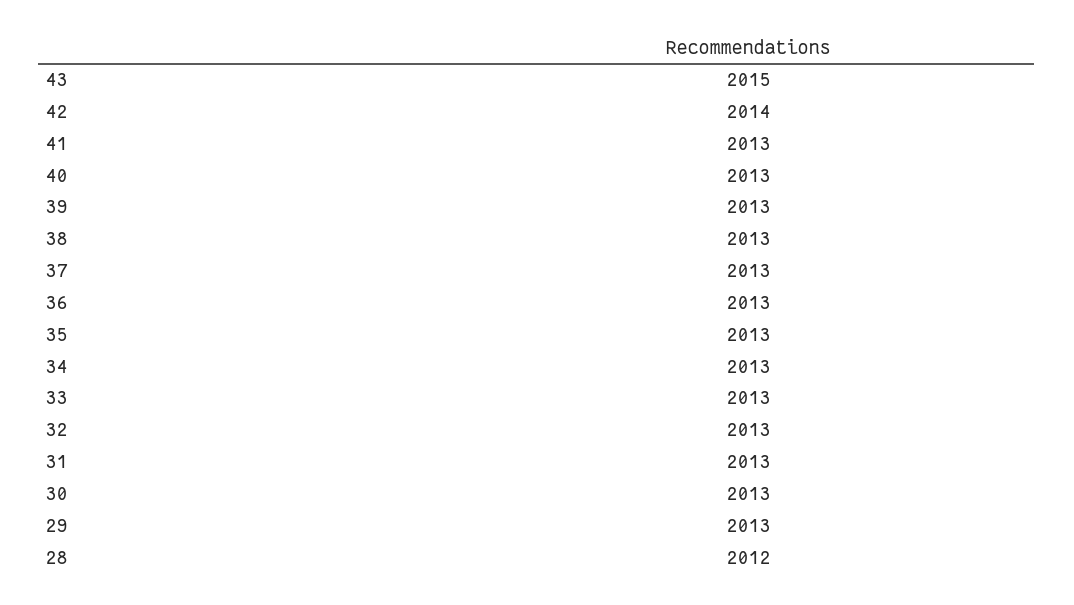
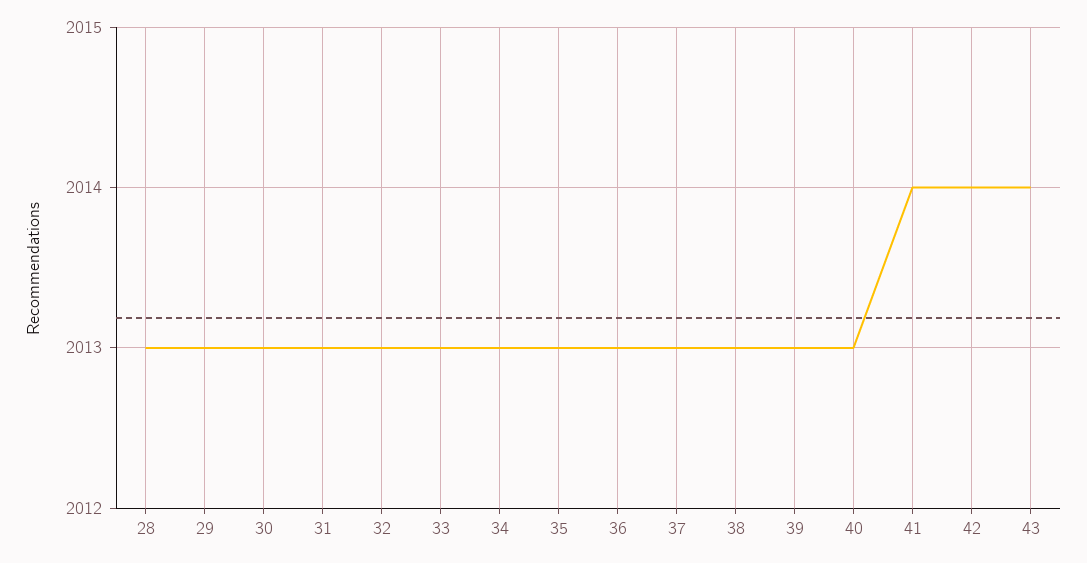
  {
-   "43": 2015,
+   "43": 2014,
    "42": 2014,
-   "41": 2013,
+   "41": 2014,
    "40": 2013,
    "39": 2013,
    "38": 2013,
    "37": 2013,
    "36": 2013,
    "35": 2013,
    "34": 2013,
    "33": 2013,
    "32": 2013,
    "31": 2013,
    "30": 2013,
    "29": 2013,
-   "28": 2012
+   "28": 2013
  }

